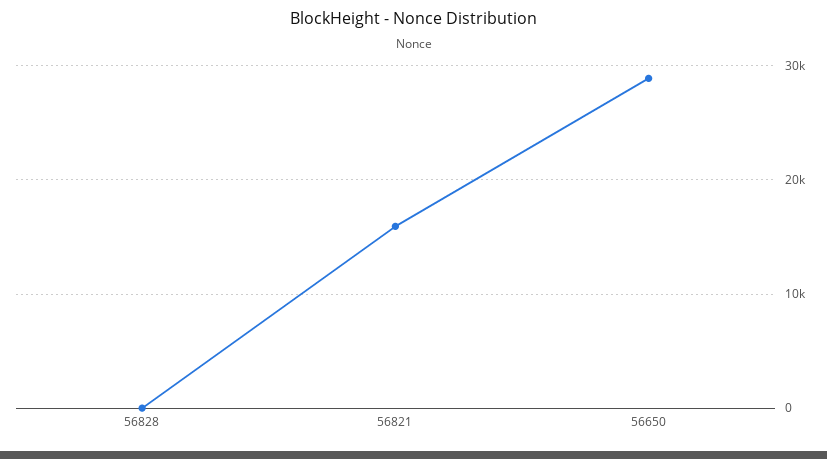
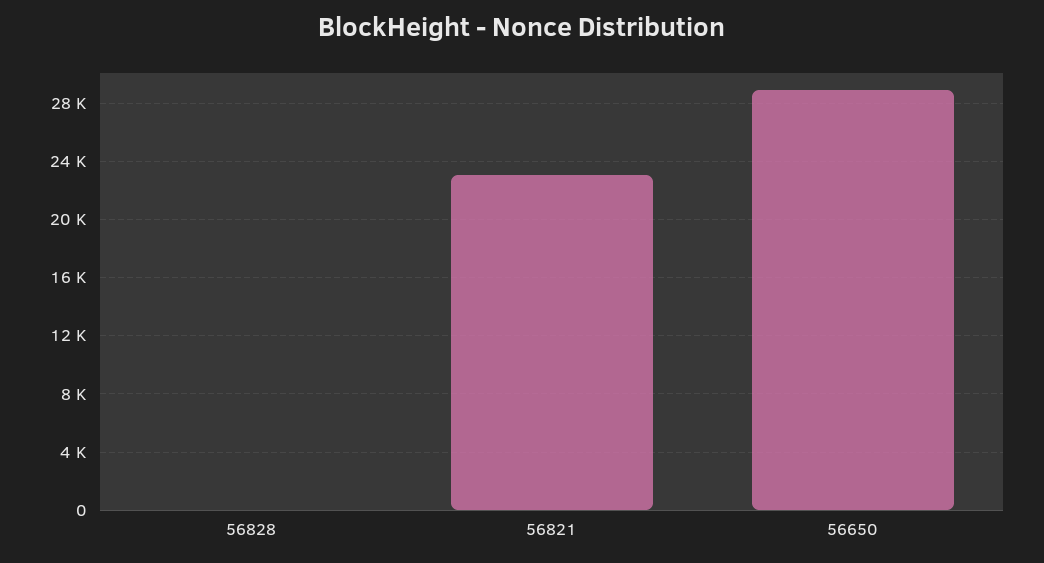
  {
    "56828": 0,
-   "56821": 16000,
+   "56821": 23000,
    "56650": 29000
  }

